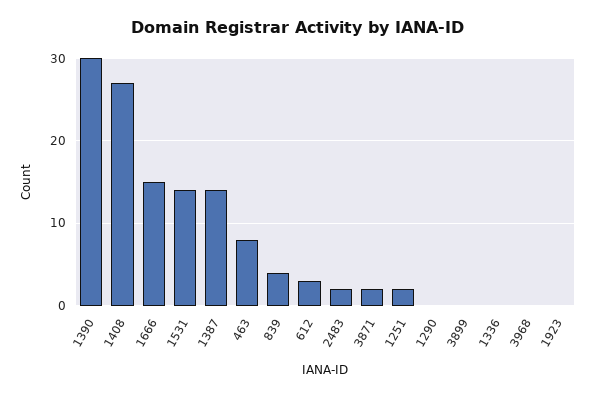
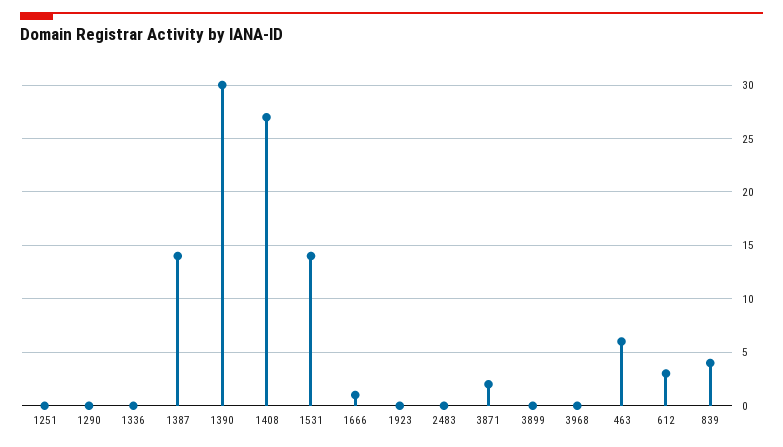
  {
    "1390": 30,
    "1408": 27,
-   "1666": 15,
+   "1666": 1,
    "1531": 14,
    "1387": 14,
-   "463": 8,
+   "463": 6,
    "839": 4,
    "612": 3,
-   "2483": 2,
+   "2483": 0,
    "3871": 2,
-   "1251": 2,
+   "1251": 0,
    "1290": 0,
    "3899": 0,
    "1336": 0,
    "3968": 0,
    "1923": 0
  }

